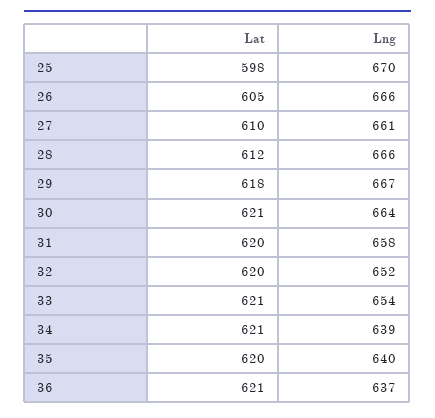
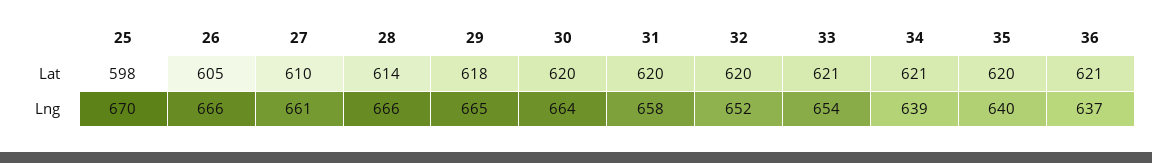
  {
    "Lat": {
      "25": 598,
      "26": 605,
      "27": 610,
-     "28": 612,
+     "28": 614,
      "29": 618,
-     "30": 621,
+     "30": 620,
      "31": 620,
      "32": 620,
      "33": 621,
      "34": 621,
      "35": 620,
      "36": 621
    },
    "Lng": {
      "25": 670,
      "26": 666,
      "27": 661,
      "28": 666,
-     "29": 667,
+     "29": 665,
      "30": 664,
      "31": 658,
      "32": 652,
      "33": 654,
      "34": 639,
      "35": 640,
      "36": 637
    }
  }

